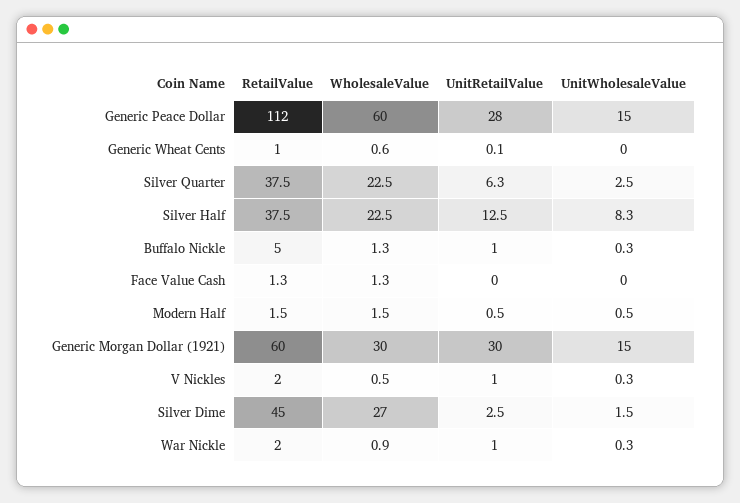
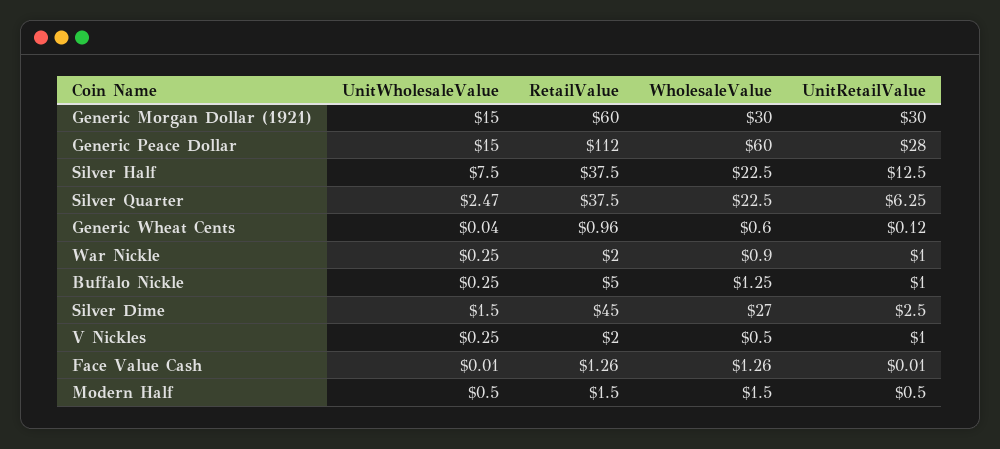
  {
    "RetailValue": {
      "Generic Peace Dollar": 112,
      "Generic Wheat Cents": 0.96,
      "Silver Quarter": 37.5,
      "Silver Half": 37.5,
      "Buffalo Nickle": 5,
      "Face Value Cash": 1.26,
      "Modern Half": 1.5,
      "Generic Morgan Dollar (1921)": 60,
      "V Nickles": 2,
      "Silver Dime": 45,
      "War Nickle": 2
    },
    "WholesaleValue": {
      "Generic Peace Dollar": 60,
      "Generic Wheat Cents": 0.6,
      "Silver Quarter": 22.5,
      "Silver Half": 22.5,
      "Buffalo Nickle": 1.25,
      "Face Value Cash": 1.26,
      "Modern Half": 1.5,
      "Generic Morgan Dollar (1921)": 30,
      "V Nickles": 0.5,
      "Silver Dime": 27,
      "War Nickle": 0.9
    },
    "UnitRetailValue": {
      "Generic Peace Dollar": 28,
      "Generic Wheat Cents": 0.12,
      "Silver Quarter": 6.25,
      "Silver Half": 12.5,
      "Buffalo Nickle": 1,
      "Face Value Cash": 0.01,
      "Modern Half": 0.5,
      "Generic Morgan Dollar (1921)": 30,
      "V Nickles": 1,
      "Silver Dime": 2.5,
      "War Nickle": 1
    },
    "UnitWholesaleValue": {
      "Generic Peace Dollar": 15,
      "Generic Wheat Cents": 0.04,
      "Silver Quarter": 2.47,
-     "Silver Half": 8.3,
+     "Silver Half": 7.5,
      "Buffalo Nickle": 0.25,
      "Face Value Cash": 0.01,
      "Modern Half": 0.5,
      "Generic Morgan Dollar (1921)": 15,
      "V Nickles": 0.25,
      "Silver Dime": 1.5,
      "War Nickle": 0.25
    }
  }

